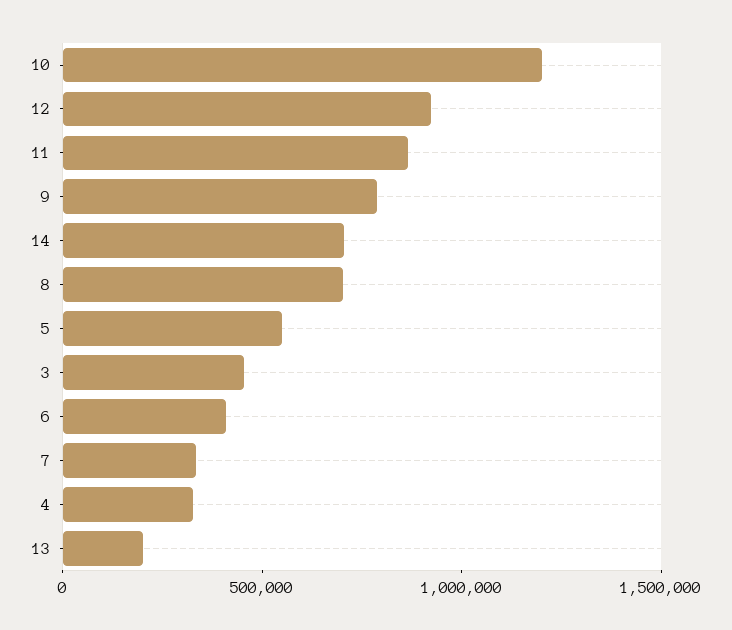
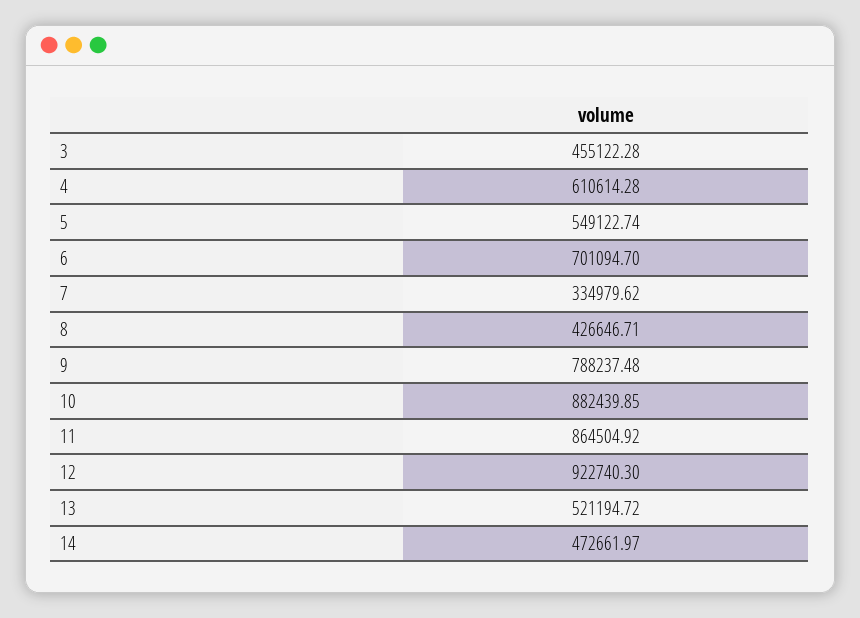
  {
-   "10": 1200000,
+   "10": 882439.85,
    "12": 922740.3,
    "11": 864504.92,
    "9": 788237.48,
-   "14": 700000,
+   "14": 472661.97,
-   "8": 700000,
+   "8": 426646.71,
    "5": 549122.74,
    "3": 455122.28,
-   "6": 400000,
+   "6": 701094.7,
    "7": 334979.62,
-   "4": 300000,
+   "4": 610614.28,
-   "13": 200000
+   "13": 521194.72
  }

